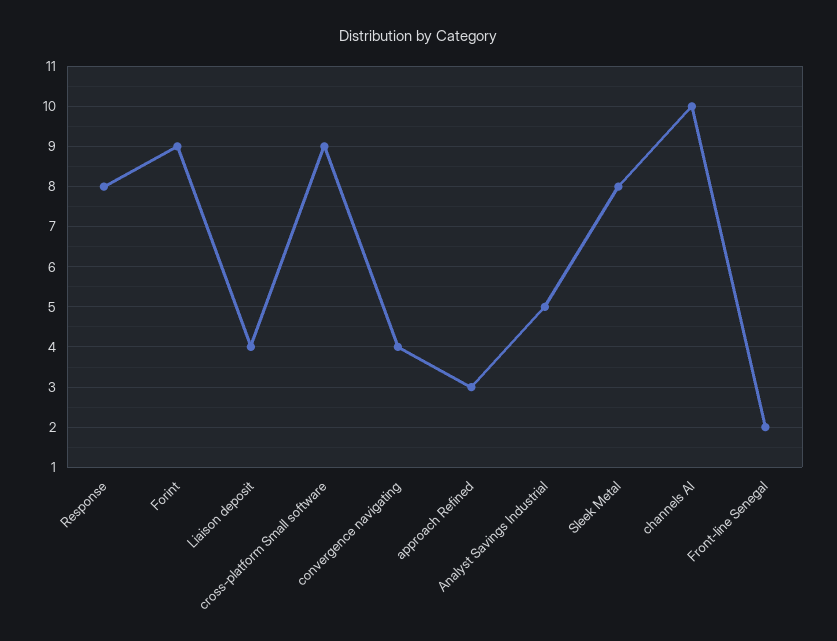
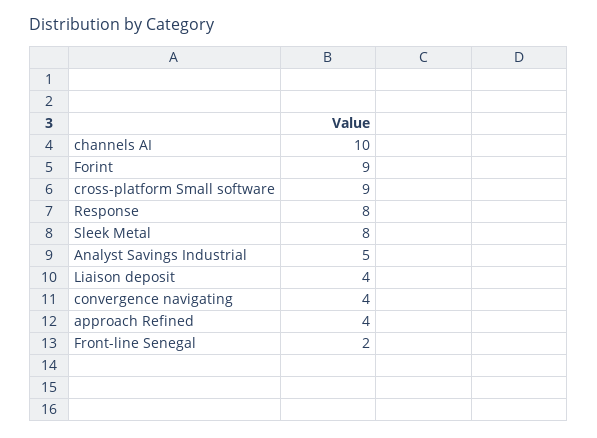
  {
    "Response": 8,
    "Forint": 9,
    "Liaison deposit": 4,
    "cross-platform Small software": 9,
    "convergence navigating": 4,
-   "approach Refined": 3,
+   "approach Refined": 4,
    "Analyst Savings Industrial": 5,
    "Sleek Metal": 8,
    "channels AI": 10,
    "Front-line Senegal": 2
  }

